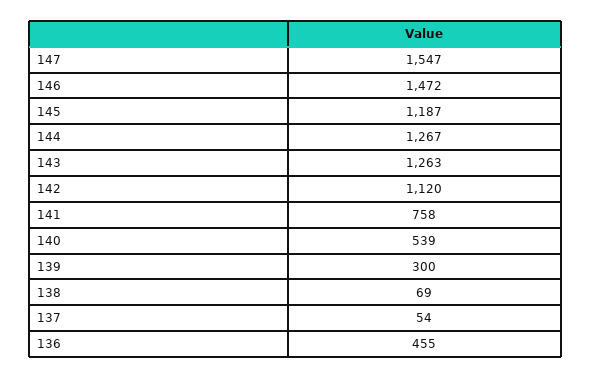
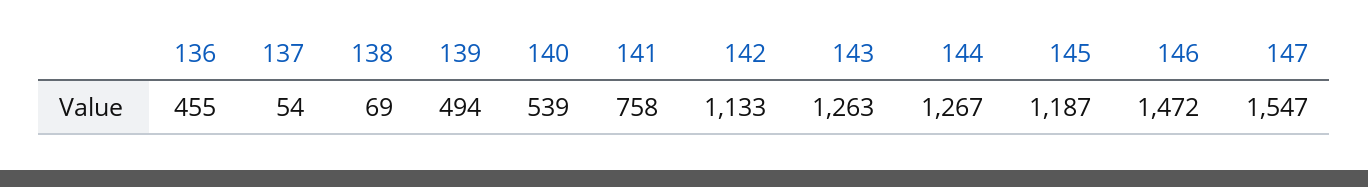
  {
    "147": 1547,
    "146": 1472,
    "145": 1187,
    "144": 1267,
    "143": 1263,
-   "142": 1120,
+   "142": 1133,
    "141": 758,
    "140": 539,
-   "139": 300,
+   "139": 494,
    "138": 69,
    "137": 54,
    "136": 455
  }

